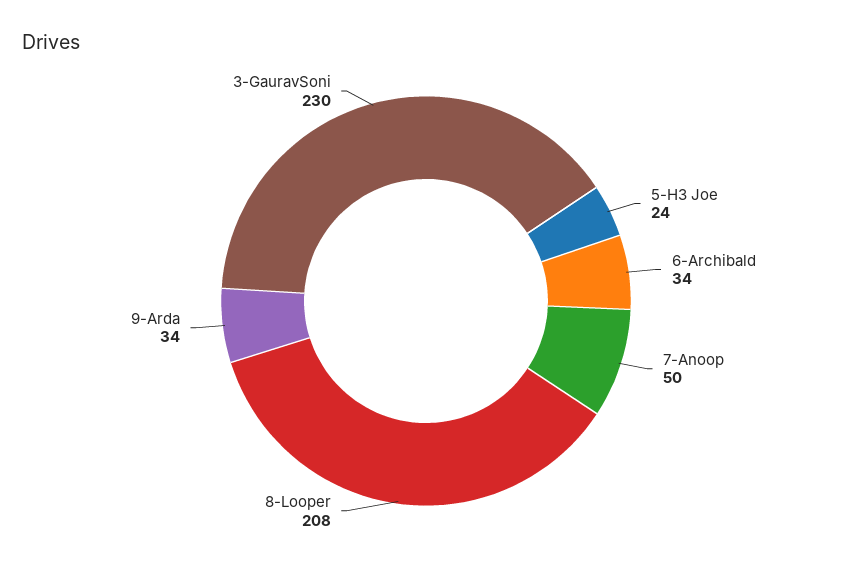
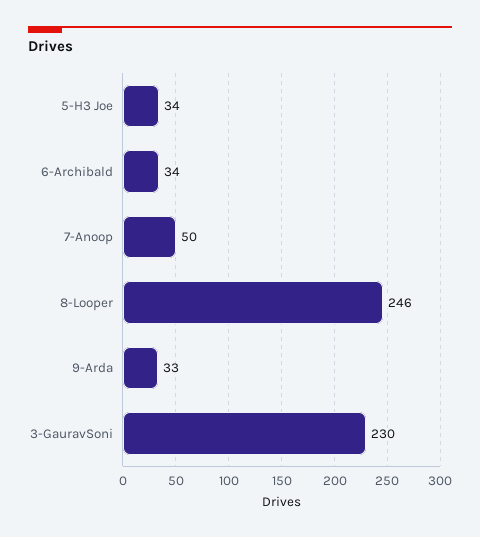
  {
-   "5-H3 Joe": 24,
+   "5-H3 Joe": 34,
    "6-Archibald": 34,
    "7-Anoop": 50,
-   "8-Looper": 208,
+   "8-Looper": 246,
-   "9-Arda": 34,
+   "9-Arda": 33,
    "3-GauravSoni": 230
  }

